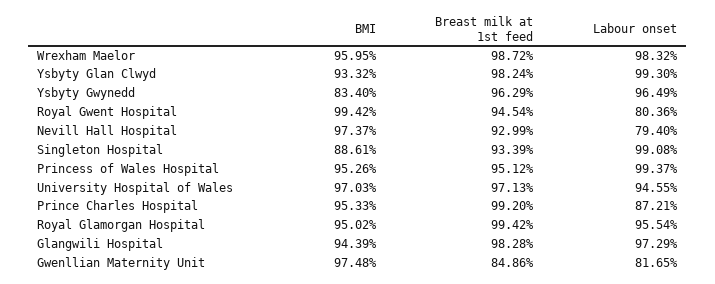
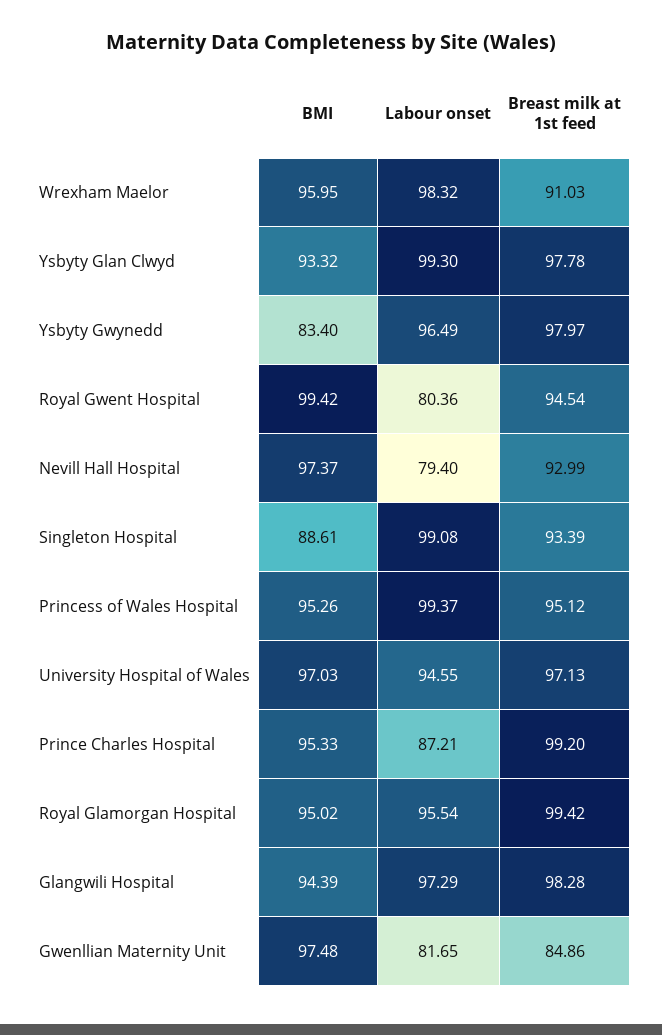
  {
    "BMI": {
      "Wrexham Maelor": 95.95,
      "Ysbyty Glan Clwyd": 93.32,
      "Ysbyty Gwynedd": 83.4,
      "Royal Gwent Hospital": 99.42,
      "Nevill Hall Hospital": 97.37,
      "Singleton Hospital": 88.61,
      "Princess of Wales Hospital": 95.26,
      "University Hospital of Wales": 97.03,
      "Prince Charles Hospital": 95.33,
      "Royal Glamorgan Hospital": 95.02,
      "Glangwili Hospital": 94.39,
      "Gwenllian Maternity Unit": 97.48
    },
    "Breast milk at 1st feed": {
-     "Wrexham Maelor": 98.72,
+     "Wrexham Maelor": 91.03,
-     "Ysbyty Glan Clwyd": 98.24,
+     "Ysbyty Glan Clwyd": 97.78,
-     "Ysbyty Gwynedd": 96.29,
+     "Ysbyty Gwynedd": 97.97,
      "Royal Gwent Hospital": 94.54,
      "Nevill Hall Hospital": 92.99,
      "Singleton Hospital": 93.39,
      "Princess of Wales Hospital": 95.12,
      "University Hospital of Wales": 97.13,
      "Prince Charles Hospital": 99.2,
      "Royal Glamorgan Hospital": 99.42,
      "Glangwili Hospital": 98.28,
      "Gwenllian Maternity Unit": 84.86
    },
    "Labour onset": {
      "Wrexham Maelor": 98.32,
      "Ysbyty Glan Clwyd": 99.3,
      "Ysbyty Gwynedd": 96.49,
      "Royal Gwent Hospital": 80.36,
      "Nevill Hall Hospital": 79.4,
      "Singleton Hospital": 99.08,
      "Princess of Wales Hospital": 99.37,
      "University Hospital of Wales": 94.55,
      "Prince Charles Hospital": 87.21,
      "Royal Glamorgan Hospital": 95.54,
      "Glangwili Hospital": 97.29,
      "Gwenllian Maternity Unit": 81.65
    }
  }

